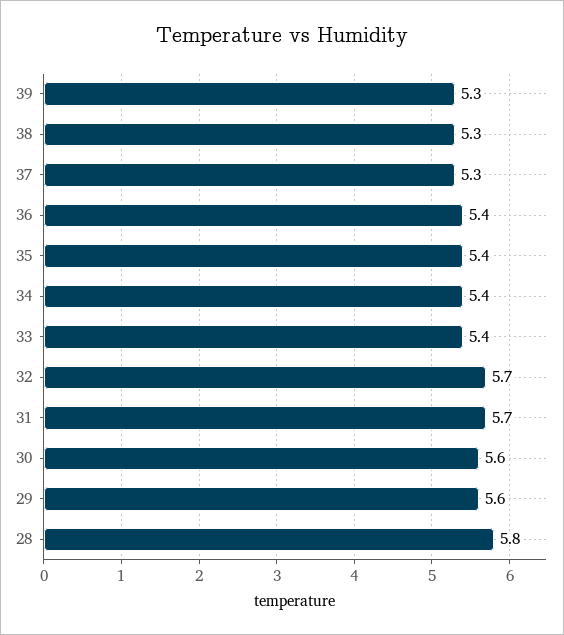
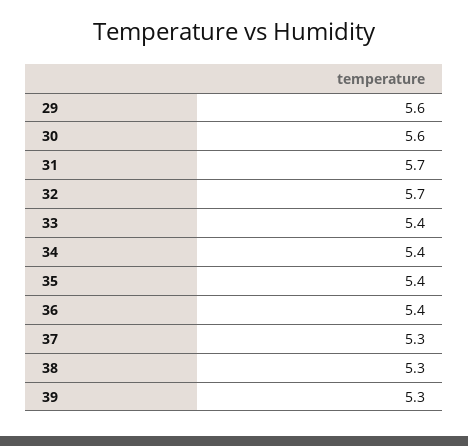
  {
    "39": 5.3,
    "38": 5.3,
    "37": 5.3,
    "36": 5.4,
    "35": 5.4,
    "34": 5.4,
    "33": 5.4,
    "32": 5.7,
    "31": 5.7,
    "30": 5.6,
-   "29": 5.6,
+   "29": 5.6
-   "28": 5.8
  }

